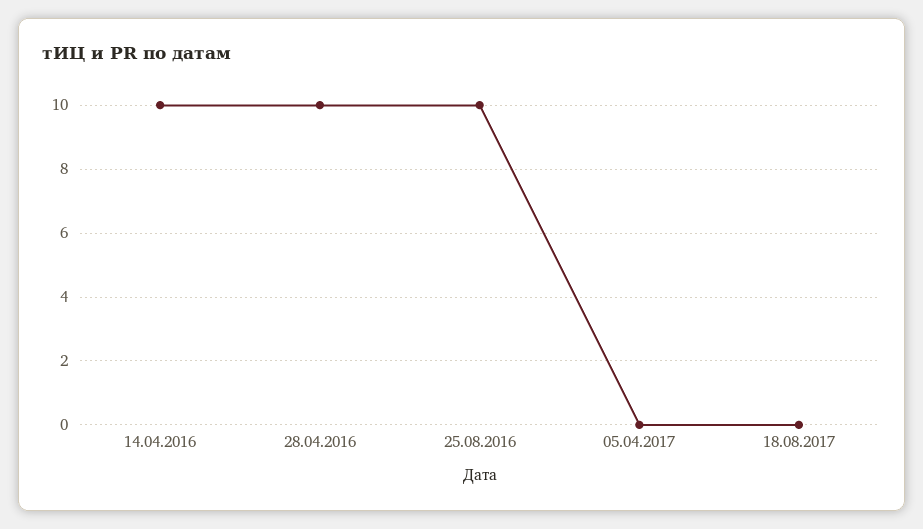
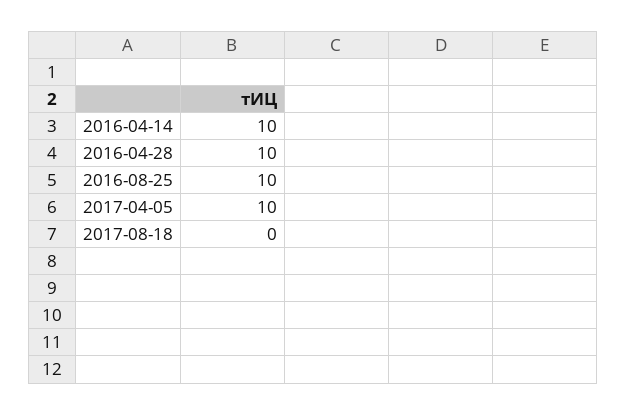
  {
    "14.04.2016": 10,
    "28.04.2016": 10,
    "25.08.2016": 10,
-   "05.04.2017": 0,
+   "05.04.2017": 10,
    "18.08.2017": 0
  }

